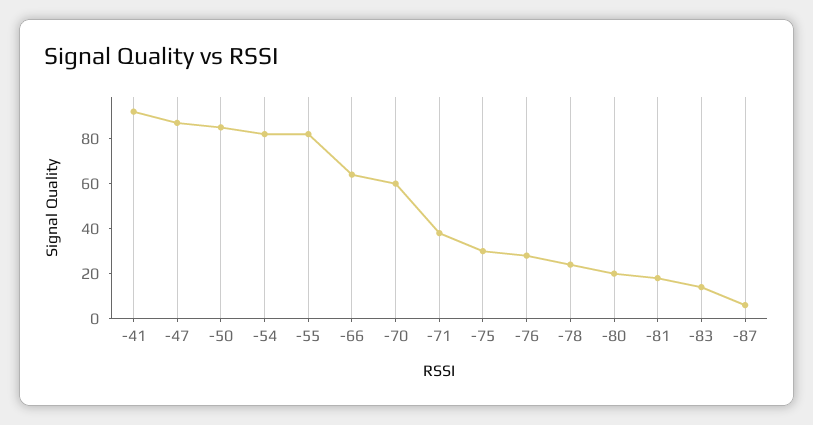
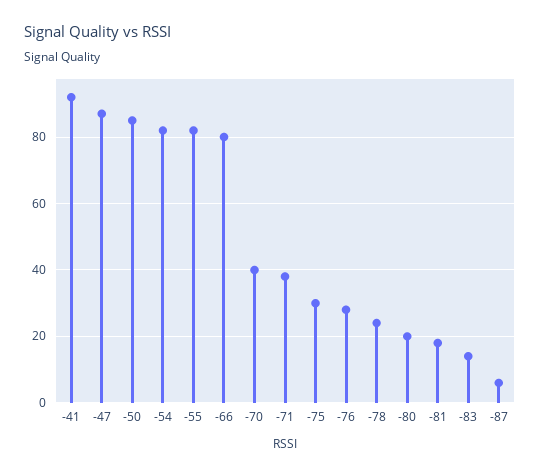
  {
    "-41": 90,
    "-47": 85,
    "-50": 85,
    "-54": 80,
    "-55": 80,
-   "-66": 65,
+   "-66": 80,
-   "-70": 60,
+   "-70": 40,
    "-71": 40,
    "-75": 30,
    "-76": 30,
    "-78": 25,
    "-80": 20,
    "-81": 20,
    "-83": 15,
    "-87": 5
  }

